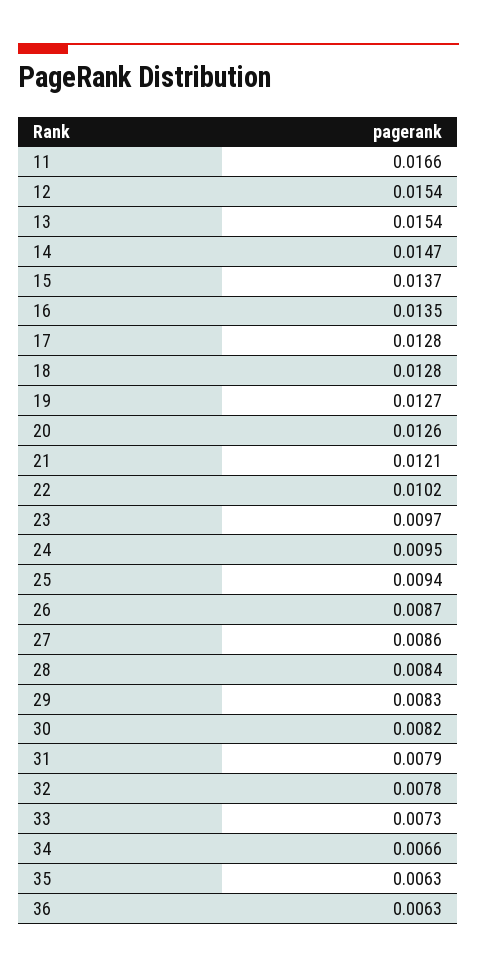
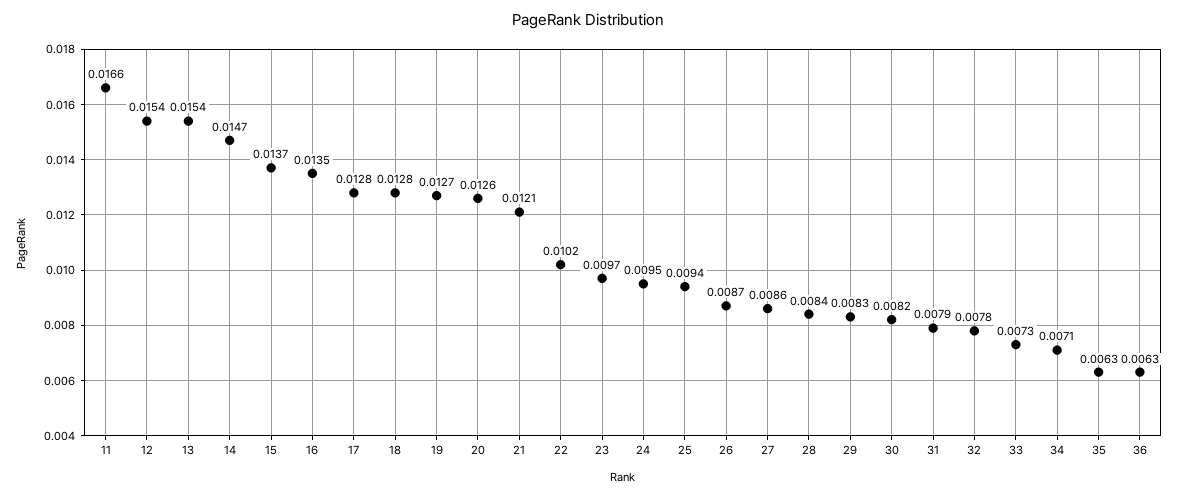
  {
    "11": 0.0166,
    "12": 0.0154,
    "13": 0.0154,
    "14": 0.0147,
    "15": 0.0137,
    "16": 0.0135,
    "17": 0.0128,
    "18": 0.0128,
    "19": 0.0127,
    "20": 0.0126,
    "21": 0.0121,
    "22": 0.0102,
    "23": 0.0097,
    "24": 0.0095,
    "25": 0.0094,
    "26": 0.0087,
    "27": 0.0086,
    "28": 0.0084,
    "29": 0.0083,
    "30": 0.0082,
    "31": 0.0079,
    "32": 0.0078,
    "33": 0.0073,
-   "34": 0.0066,
+   "34": 0.0071,
    "35": 0.0063,
    "36": 0.0063
  }

